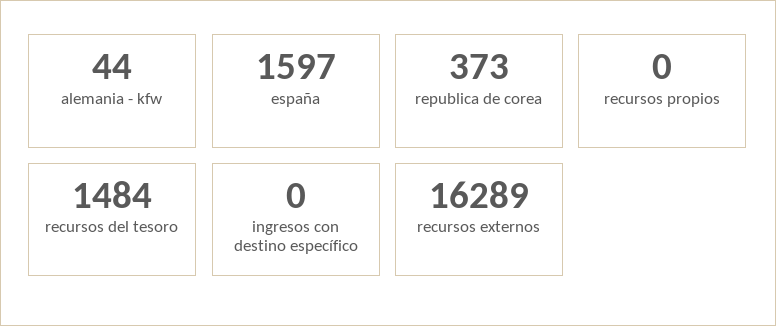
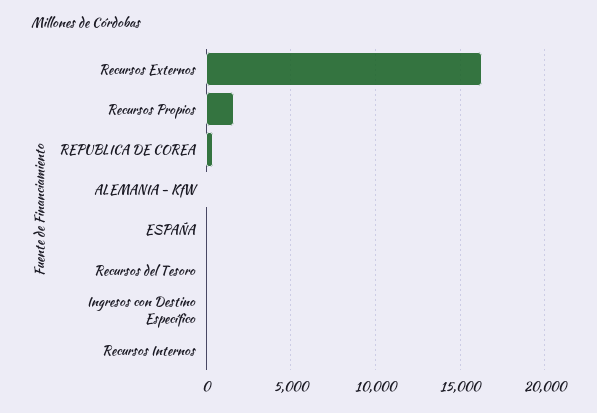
  {
    "alemania - kfw": 44,
-   "españa": 1597,
+   "españa": 0,
    "republica de corea": 373,
-   "recursos propios": 0,
+   "recursos propios": 1500,
-   "recursos del tesoro": 1484,
+   "recursos del tesoro": 0,
    "ingresos con destino específico": 0,
-   "recursos externos": 16289
+   "recursos externos": 16289,
+   "Recursos Internos": 0
  }

